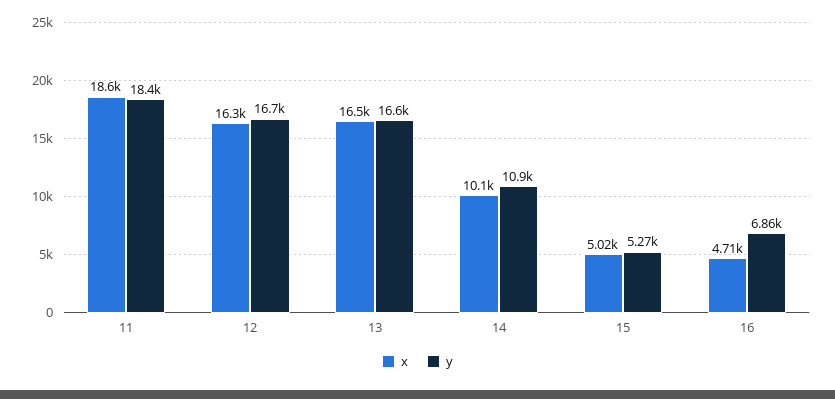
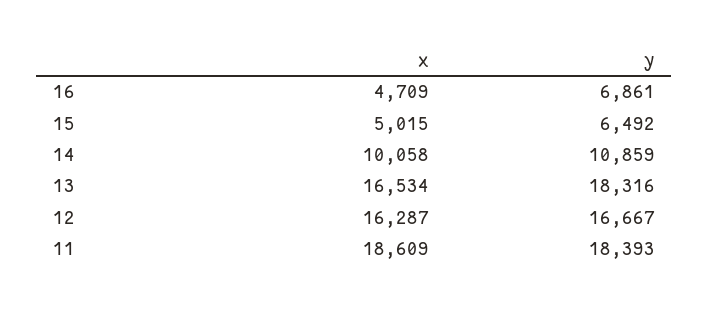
  {
    "x": {
      "11": 18609,
      "12": 16287,
      "13": 16534,
      "14": 10058,
      "15": 5015,
      "16": 4709
    },
    "y": {
      "11": 18393,
      "12": 16667,
-     "13": 16600,
+     "13": 18316,
      "14": 10859,
-     "15": 5270,
+     "15": 6492,
      "16": 6861
    }
  }

